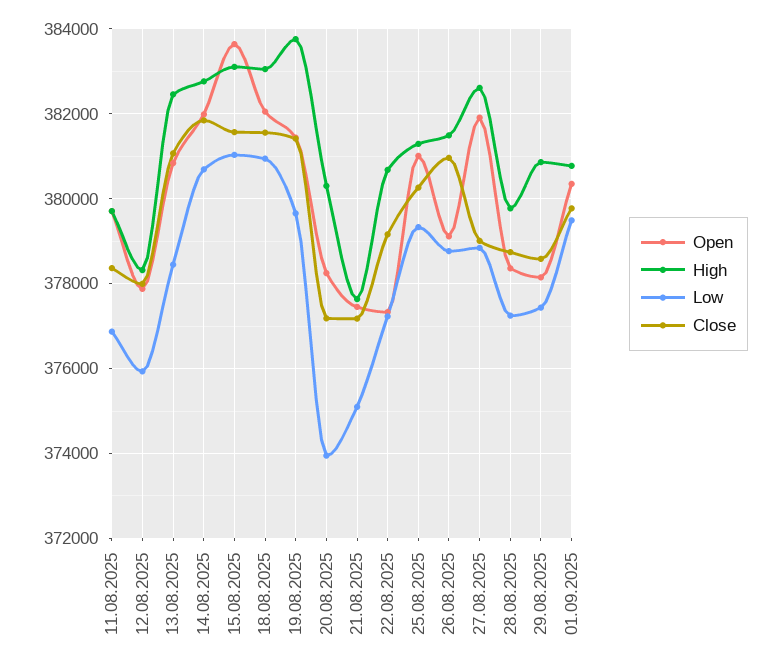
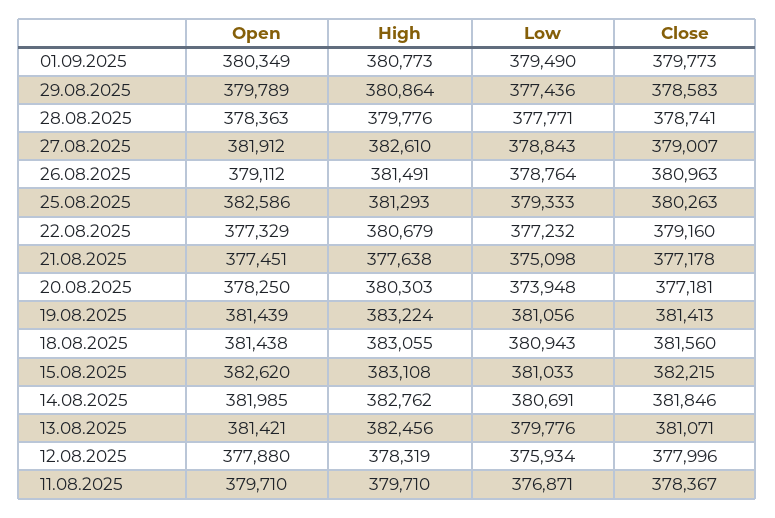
  {
    "Open": {
      "11.08.2025": 379710,
      "12.08.2025": 377880,
-     "13.08.2025": 380800,
+     "13.08.2025": 381421,
      "14.08.2025": 381985,
-     "15.08.2025": 383600,
+     "15.08.2025": 382620,
-     "18.08.2025": 382000,
+     "18.08.2025": 381438,
      "19.08.2025": 381439,
      "20.08.2025": 378250,
      "21.08.2025": 377451,
      "22.08.2025": 377329,
-     "25.08.2025": 381000,
+     "25.08.2025": 382586,
      "26.08.2025": 379112,
      "27.08.2025": 381912,
      "28.08.2025": 378363,
-     "29.08.2025": 378200,
+     "29.08.2025": 379789,
      "01.09.2025": 380349
    },
    "High": {
      "11.08.2025": 379710,
      "12.08.2025": 378319,
      "13.08.2025": 382456,
      "14.08.2025": 382762,
      "15.08.2025": 383108,
      "18.08.2025": 383055,
-     "19.08.2025": 383800,
+     "19.08.2025": 383224,
      "20.08.2025": 380303,
      "21.08.2025": 377638,
      "22.08.2025": 380679,
      "25.08.2025": 381293,
      "26.08.2025": 381491,
      "27.08.2025": 382610,
      "28.08.2025": 379776,
      "29.08.2025": 380864,
      "01.09.2025": 380773
    },
    "Low": {
      "11.08.2025": 376871,
      "12.08.2025": 375934,
-     "13.08.2025": 378400,
+     "13.08.2025": 379776,
      "14.08.2025": 380691,
      "15.08.2025": 381033,
      "18.08.2025": 380943,
-     "19.08.2025": 379600,
+     "19.08.2025": 381056,
      "20.08.2025": 373948,
      "21.08.2025": 375098,
      "22.08.2025": 377232,
      "25.08.2025": 379333,
      "26.08.2025": 378764,
      "27.08.2025": 378843,
-     "28.08.2025": 377200,
+     "28.08.2025": 377771,
      "29.08.2025": 377436,
      "01.09.2025": 379490
    },
    "Close": {
      "11.08.2025": 378367,
      "12.08.2025": 377996,
      "13.08.2025": 381071,
      "14.08.2025": 381846,
-     "15.08.2025": 381600,
+     "15.08.2025": 382215,
      "18.08.2025": 381560,
      "19.08.2025": 381413,
      "20.08.2025": 377181,
      "21.08.2025": 377178,
      "22.08.2025": 379160,
      "25.08.2025": 380263,
      "26.08.2025": 380963,
      "27.08.2025": 379007,
      "28.08.2025": 378741,
      "29.08.2025": 378583,
      "01.09.2025": 379773
    }
  }

